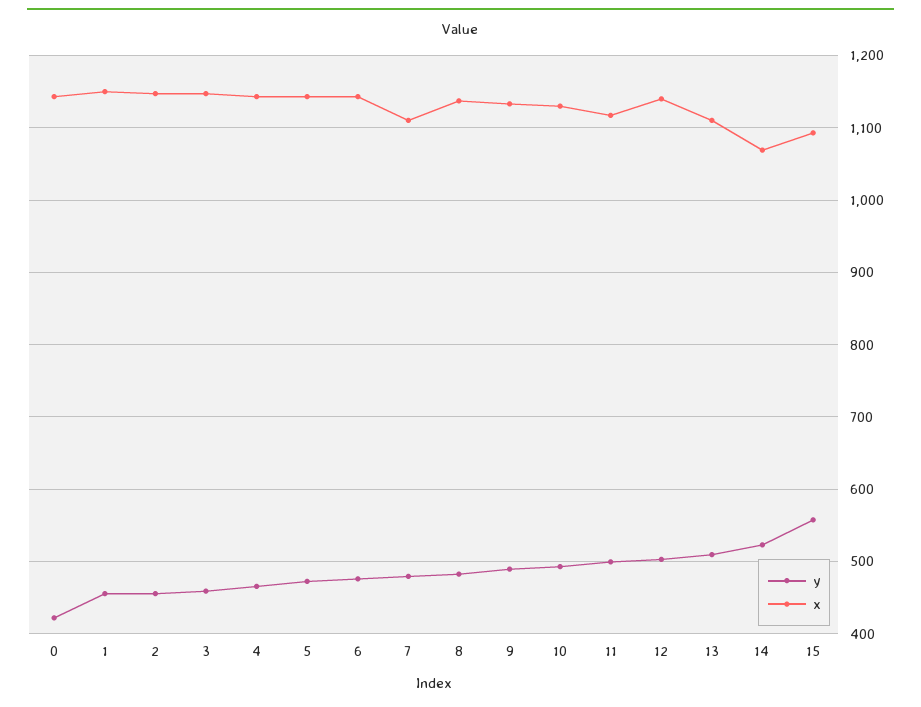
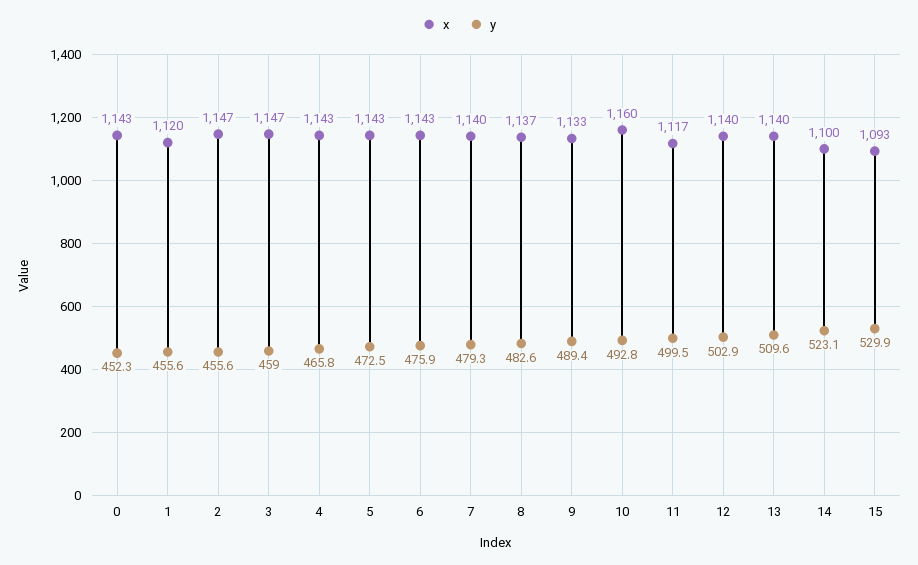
  {
    "y": {
-     "0": 420,
+     "0": 452.3,
      "1": 455.6,
      "2": 455.6,
      "3": 459,
      "4": 465.8,
      "5": 472.5,
      "6": 475.9,
      "7": 479.3,
      "8": 482.6,
      "9": 489.4,
      "10": 492.8,
      "11": 499.5,
      "12": 502.9,
      "13": 509.6,
      "14": 523.1,
-     "15": 560
+     "15": 529.9
    },
    "x": {
      "0": 1143,
-     "1": 1150,
+     "1": 1120,
      "2": 1147,
      "3": 1147,
      "4": 1143,
      "5": 1143,
      "6": 1143,
-     "7": 1110,
+     "7": 1140,
      "8": 1137,
      "9": 1133,
-     "10": 1130,
+     "10": 1160,
      "11": 1117,
      "12": 1140,
-     "13": 1110,
+     "13": 1140,
-     "14": 1070,
+     "14": 1100,
      "15": 1093
    }
  }

